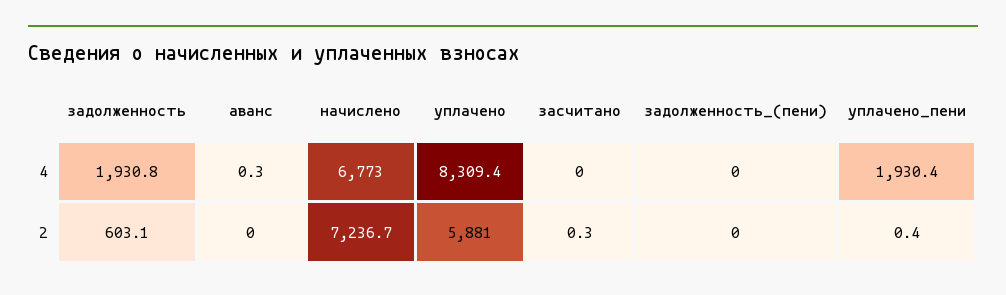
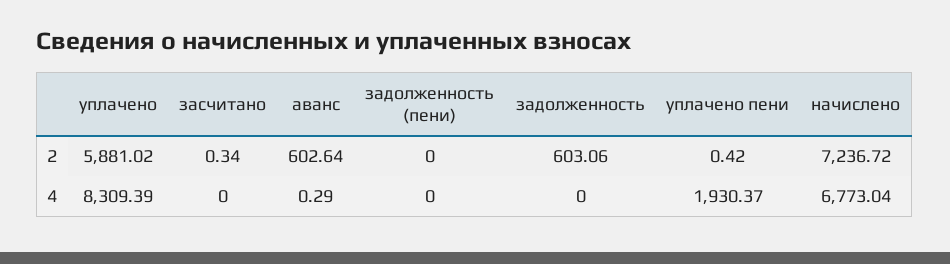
  {
    "задолженность": {
-     "4": 1930.8,
+     "4": 0,
      "2": 603.06
    },
    "аванс": {
      "4": 0.29,
-     "2": 0
+     "2": 602.64
    },
    "начислено": {
      "4": 6773.04,
      "2": 7236.72
    },
    "уплачено": {
      "4": 8309.39,
      "2": 5881.02
    },
    "засчитано": {
      "4": 0,
      "2": 0.34
    },
    "задолженность_(пени)": {
      "4": 0,
      "2": 0
    },
    "уплачено_пени": {
      "4": 1930.37,
      "2": 0.42
    }
  }

